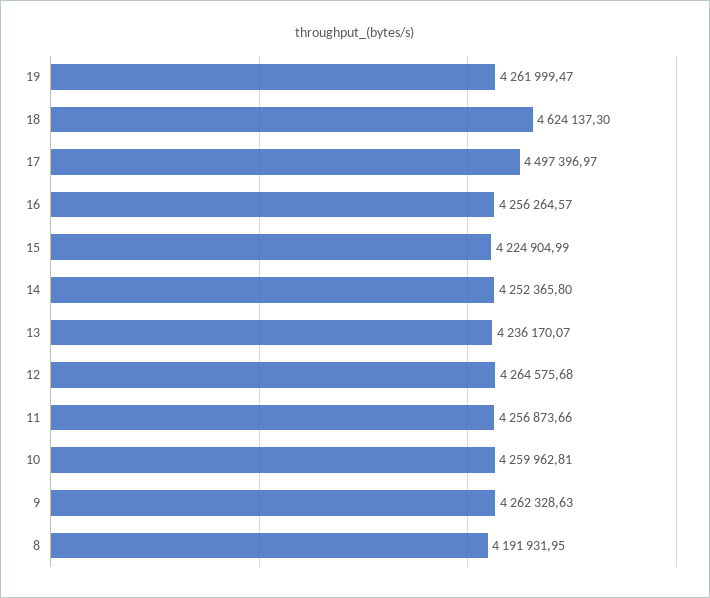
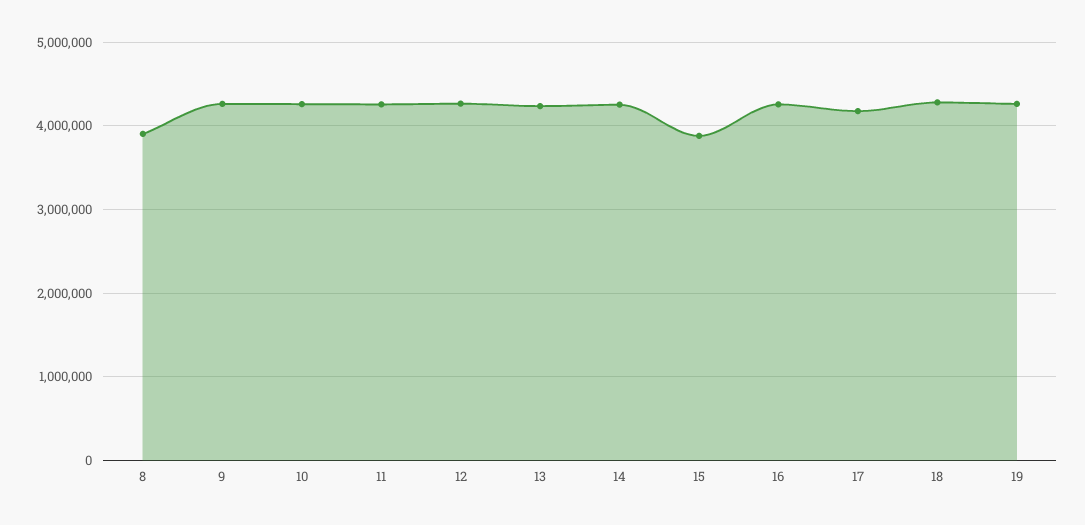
  {
    "19": 4261999.47,
-   "18": 4624137.3,
+   "18": 4300000,
-   "17": 4497396.97,
+   "17": 4200000,
    "16": 4256264.57,
-   "15": 4224904.99,
+   "15": 3900000,
    "14": 4252365.8,
    "13": 4236170.07,
    "12": 4264575.68,
    "11": 4256873.66,
    "10": 4259962.81,
    "9": 4262328.63,
-   "8": 4191931.95
+   "8": 3900000
  }

